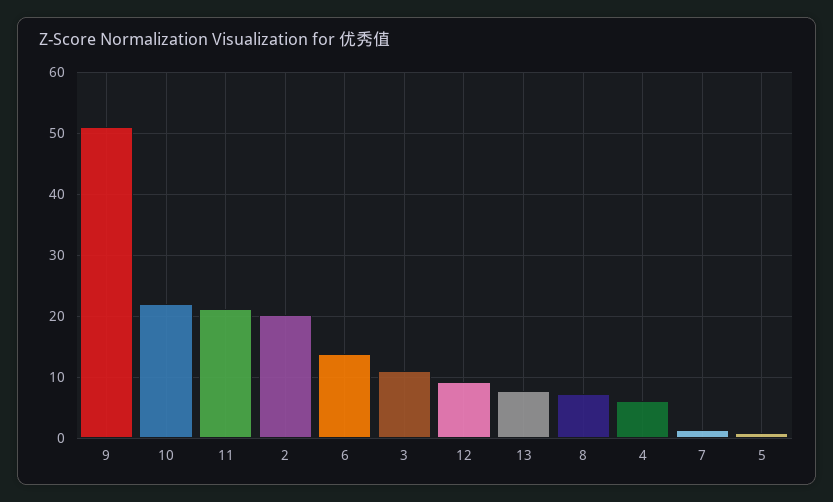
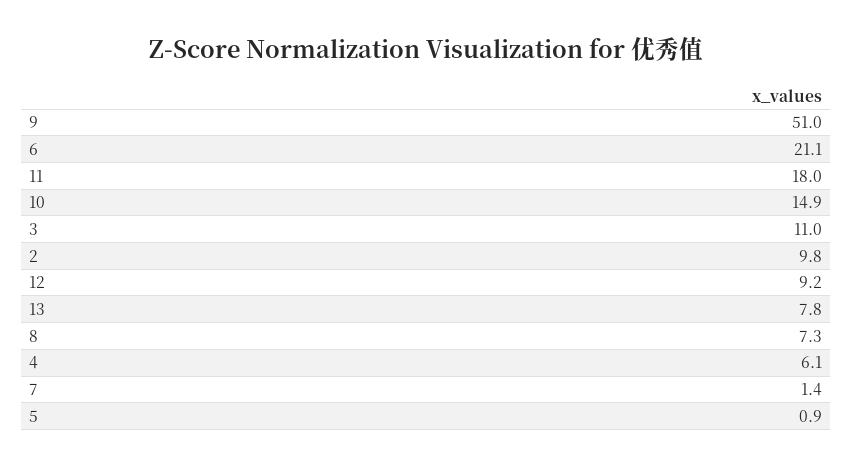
  {
    "9": 51,
-   "10": 22,
+   "10": 14.9,
-   "11": 21,
+   "11": 18,
-   "2": 20,
+   "2": 9.8,
-   "6": 14,
+   "6": 21.1,
    "3": 11,
    "12": 9.2,
    "13": 7.8,
    "8": 7.3,
    "4": 6.1,
    "7": 1.4,
    "5": 0.9
  }

